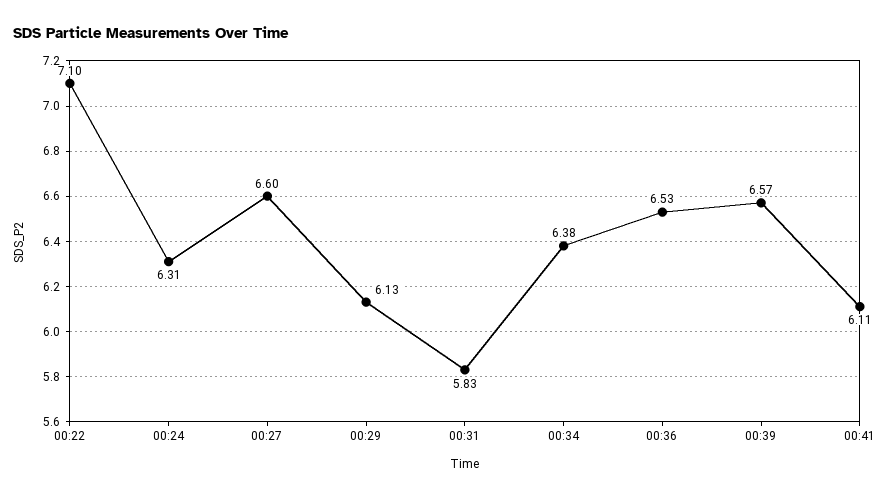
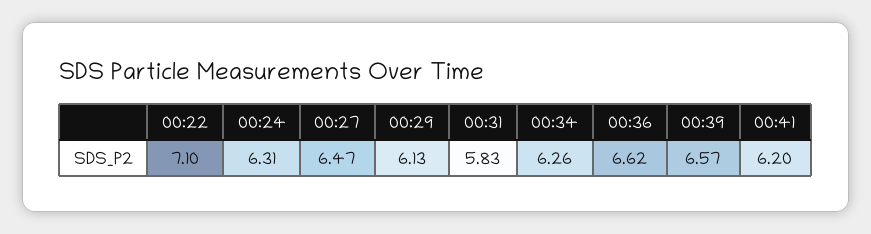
  {
    "00:22": 7.1,
    "00:24": 6.31,
-   "00:27": 6.6,
+   "00:27": 6.47,
    "00:29": 6.13,
    "00:31": 5.83,
-   "00:34": 6.38,
+   "00:34": 6.26,
-   "00:36": 6.53,
+   "00:36": 6.62,
    "00:39": 6.57,
-   "00:41": 6.11
+   "00:41": 6.2
  }

